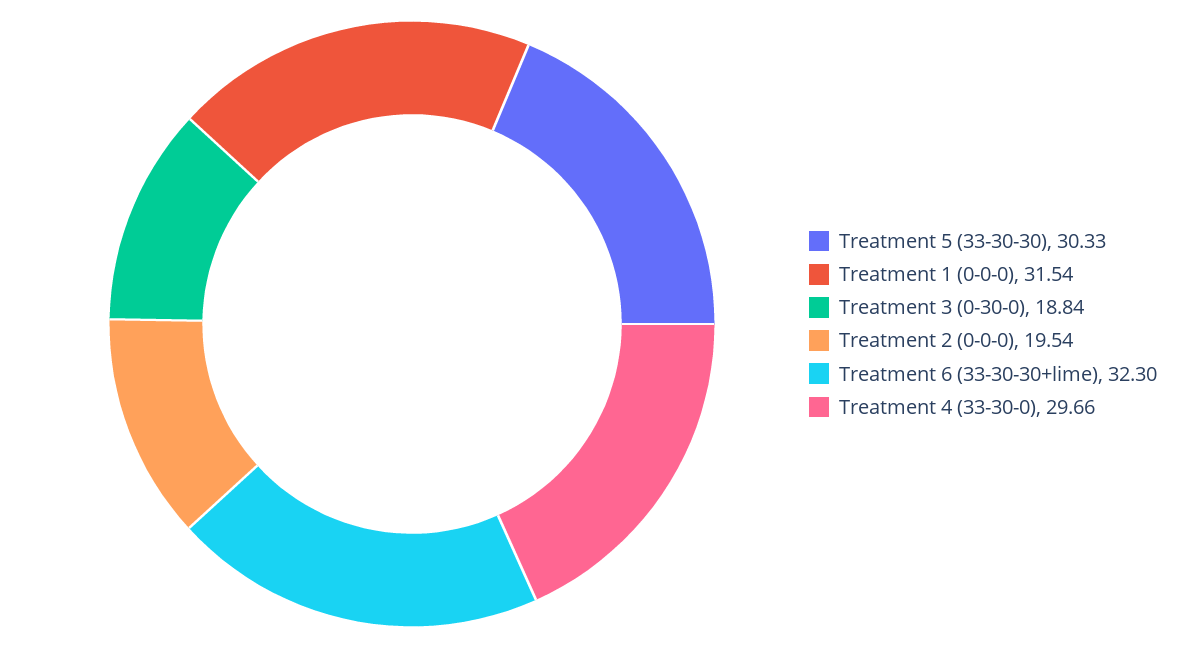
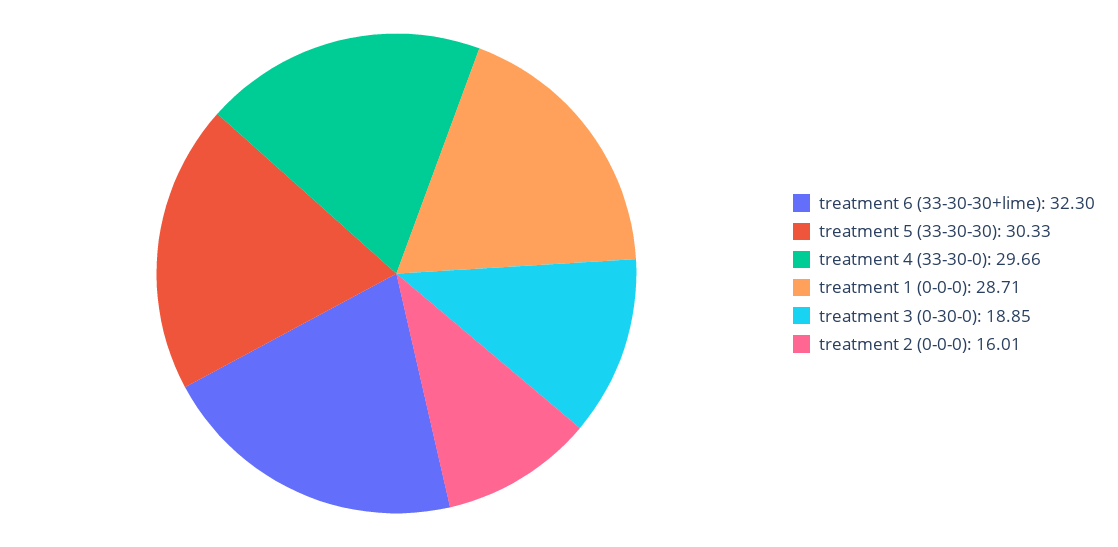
  {
    "Treatment 5 (33-30-30)": 30.33,
-   "Treatment 1 (0-0-0)": 31.54,
+   "Treatment 1 (0-0-0)": 28.71,
-   "Treatment 3 (0-30-0)": 18.84,
+   "Treatment 3 (0-30-0)": 18.85,
-   "Treatment 2 (0-0-0)": 19.54,
+   "Treatment 2 (0-0-0)": 16.01,
    "Treatment 6 (33-30-30+lime)": 32.3,
    "Treatment 4 (33-30-0)": 29.66
  }

